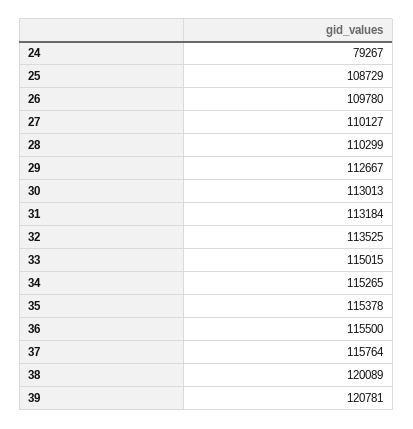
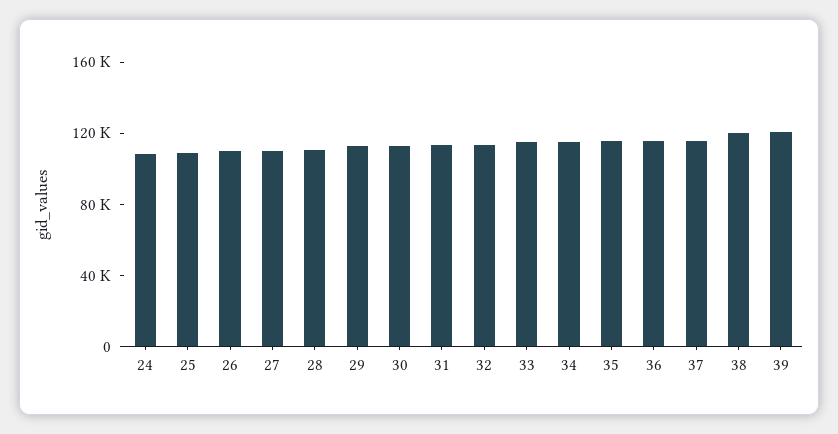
  {
-   "24": 79267,
+   "24": 110000,
    "25": 108729,
    "26": 109780,
    "27": 110127,
    "28": 110299,
    "29": 112667,
    "30": 113013,
    "31": 113184,
    "32": 113525,
    "33": 115015,
    "34": 115265,
    "35": 115378,
    "36": 115500,
    "37": 115764,
    "38": 120089,
    "39": 120781
  }

